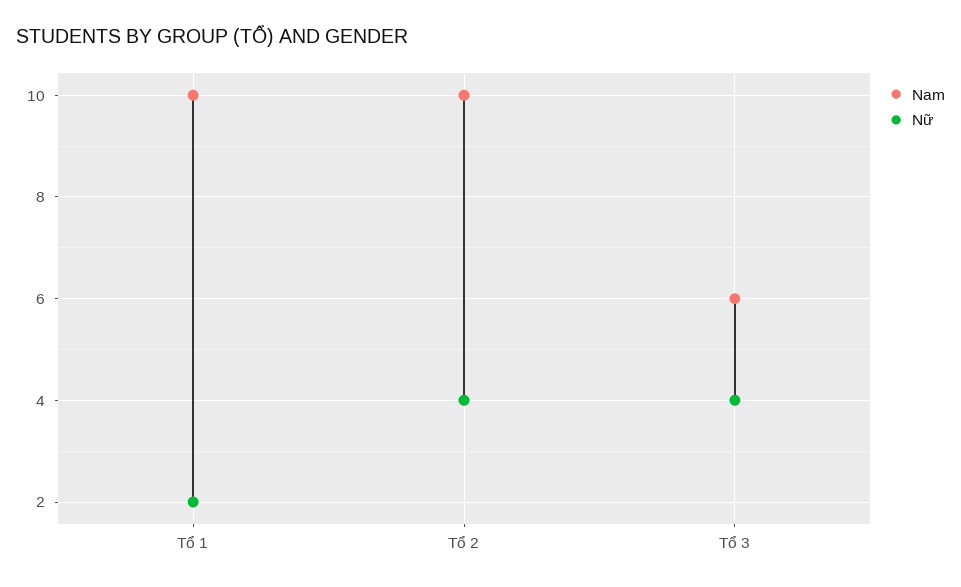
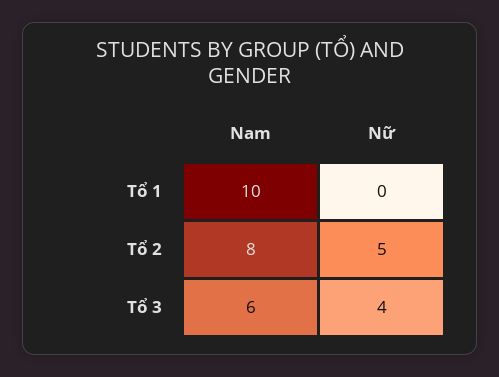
  {
    "Nam": {
      "Tổ 1": 10,
-     "Tổ 2": 10,
+     "Tổ 2": 8,
      "Tổ 3": 6
    },
    "Nữ": {
-     "Tổ 1": 2,
+     "Tổ 1": 0,
-     "Tổ 2": 4,
+     "Tổ 2": 5,
      "Tổ 3": 4
    }
  }

